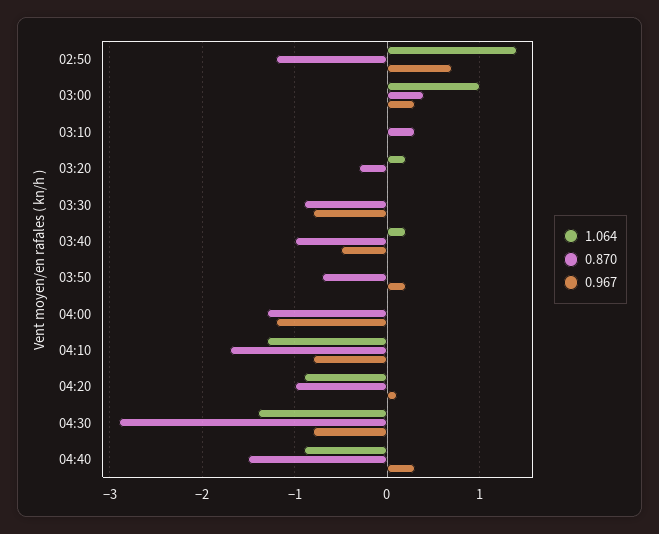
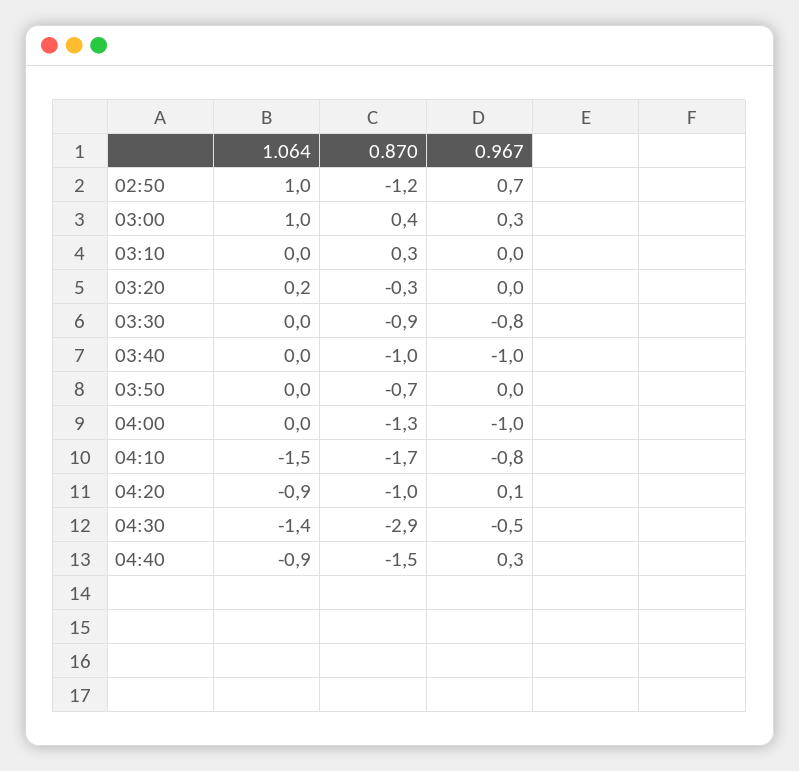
  {
    "1.064": {
-     "02:50": 1.4,
+     "02:50": 1,
      "03:00": 1,
      "03:10": 0,
      "03:20": 0.2,
      "03:30": 0,
-     "03:40": 0.2,
+     "03:40": 0,
      "03:50": 0,
      "04:00": 0,
-     "04:10": -1.3,
+     "04:10": -1.5,
      "04:20": -0.9,
      "04:30": -1.4,
      "04:40": -0.9
    },
    "0.870": {
      "02:50": -1.2,
      "03:00": 0.4,
      "03:10": 0.3,
      "03:20": -0.3,
      "03:30": -0.9,
      "03:40": -1,
      "03:50": -0.7,
      "04:00": -1.3,
      "04:10": -1.7,
      "04:20": -1,
      "04:30": -2.9,
      "04:40": -1.5
    },
    "0.967": {
      "02:50": 0.7,
      "03:00": 0.3,
      "03:10": 0,
      "03:20": 0,
      "03:30": -0.8,
-     "03:40": -0.5,
+     "03:40": -1,
-     "03:50": 0.2,
+     "03:50": 0,
-     "04:00": -1.2,
+     "04:00": -1,
      "04:10": -0.8,
      "04:20": 0.1,
-     "04:30": -0.8,
+     "04:30": -0.5,
      "04:40": 0.3
    }
  }

